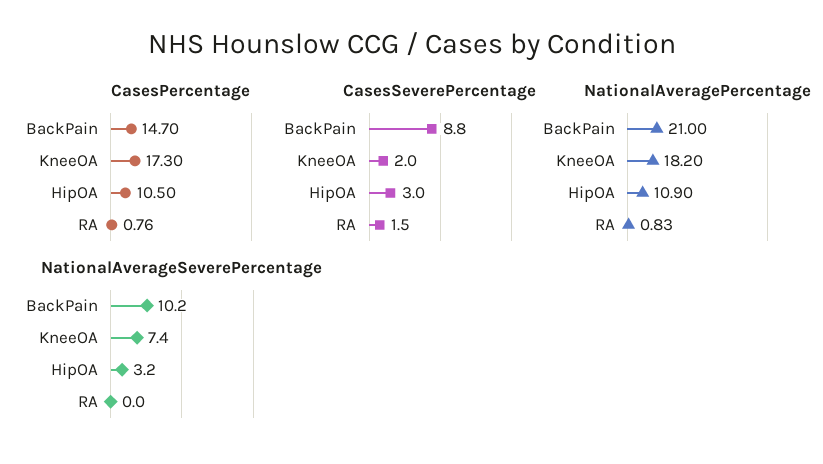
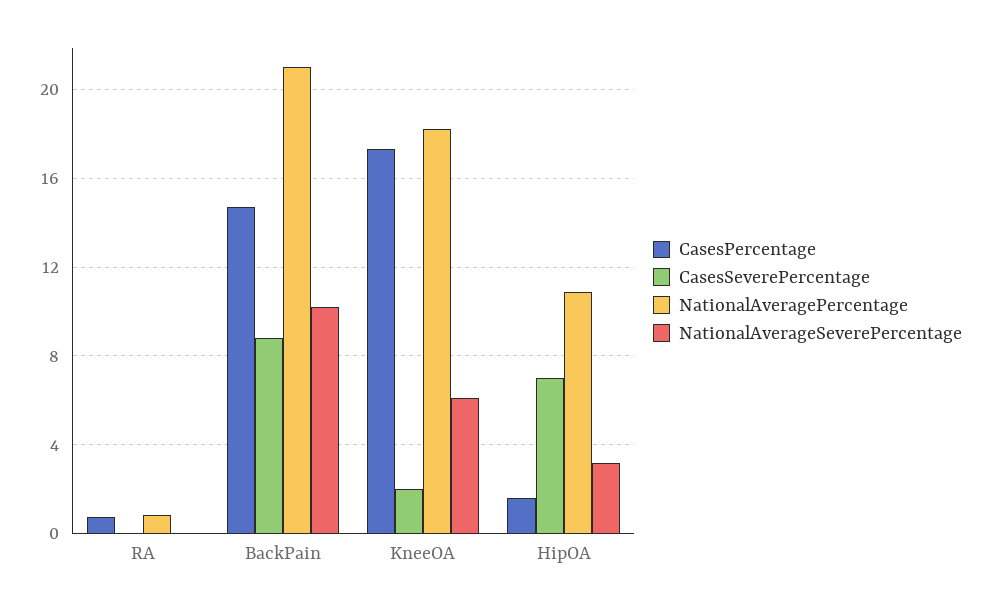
  {
    "CasesPercentage": {
      "BackPain": 14.7,
      "KneeOA": 17.3,
-     "HipOA": 10.5,
+     "HipOA": 1.5,
      "RA": 0.76
    },
    "CasesSeverePercentage": {
      "BackPain": 8.8,
      "KneeOA": 2,
-     "HipOA": 3,
+     "HipOA": 7,
-     "RA": 1.5
+     "RA": 0
    },
    "NationalAveragePercentage": {
      "BackPain": 21,
      "KneeOA": 18.2,
      "HipOA": 10.9,
      "RA": 0.83
    },
    "NationalAverageSeverePercentage": {
      "BackPain": 10.2,
-     "KneeOA": 7.4,
+     "KneeOA": 6,
      "HipOA": 3.2,
      "RA": 0
    }
  }

